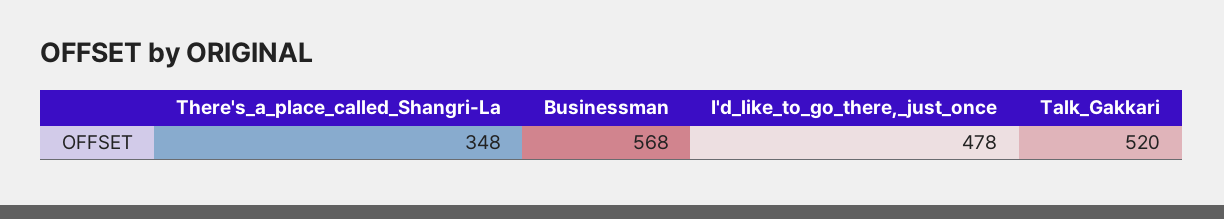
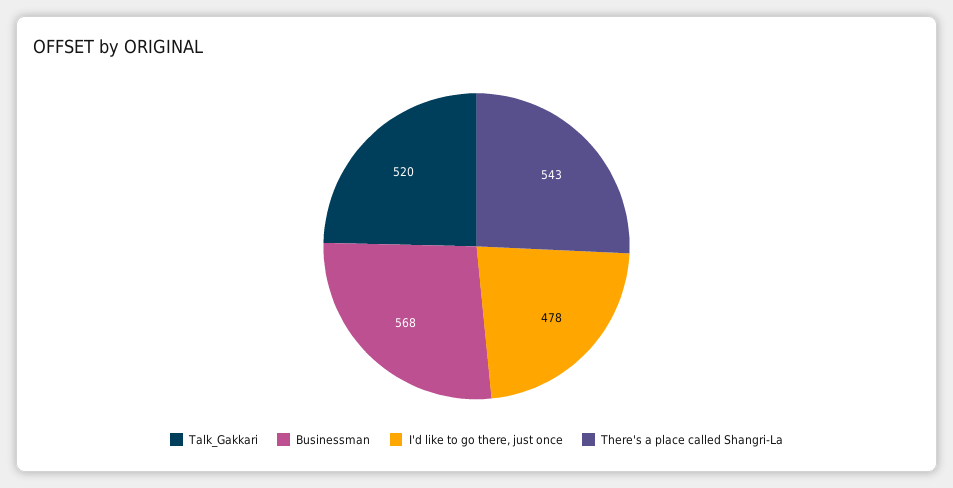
  {
-   "There's_a_place_called_Shangri-La": 348,
+   "There's_a_place_called_Shangri-La": 543,
    "Businessman": 568,
    "I'd_like_to_go_there,_just_once": 478,
    "Talk_Gakkari": 520
  }

